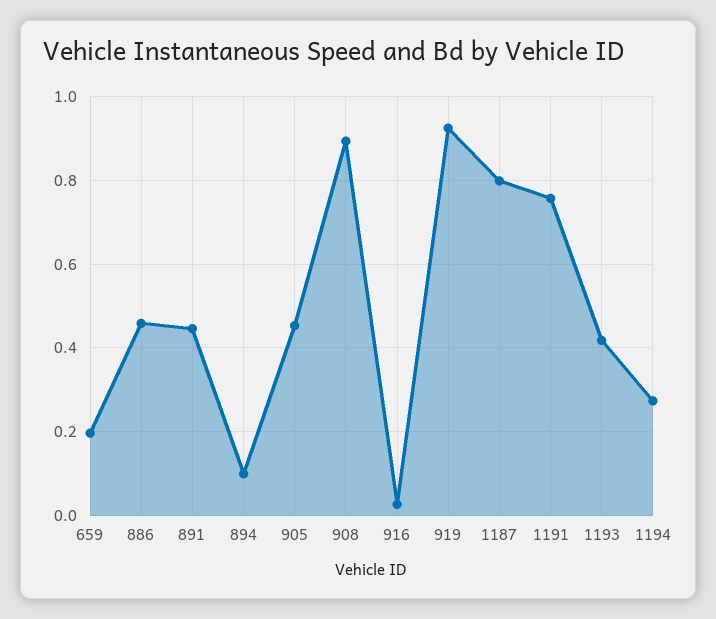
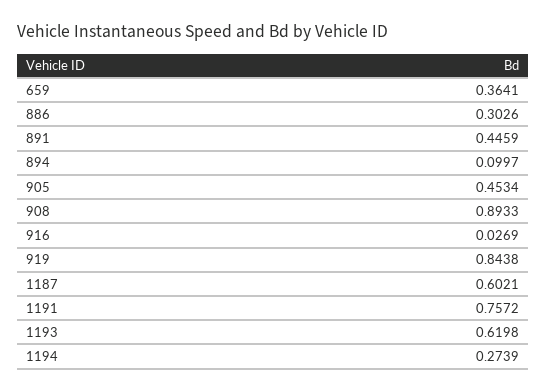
  {
-   "659": 0.2,
+   "659": 0.3641,
-   "886": 0.46,
+   "886": 0.3026,
    "891": 0.4459,
    "894": 0.0997,
    "905": 0.4534,
    "908": 0.8933,
    "916": 0.0269,
-   "919": 0.92,
+   "919": 0.8438,
-   "1187": 0.8,
+   "1187": 0.6021,
    "1191": 0.7572,
-   "1193": 0.42,
+   "1193": 0.6198,
    "1194": 0.2739
  }

